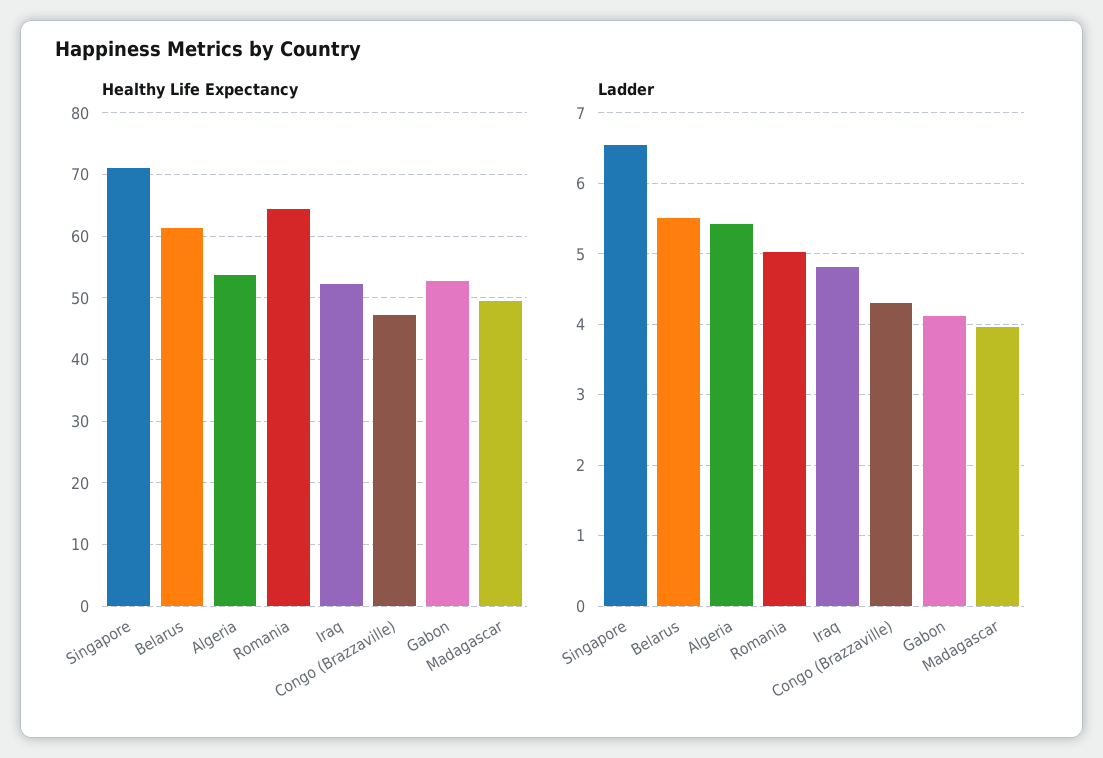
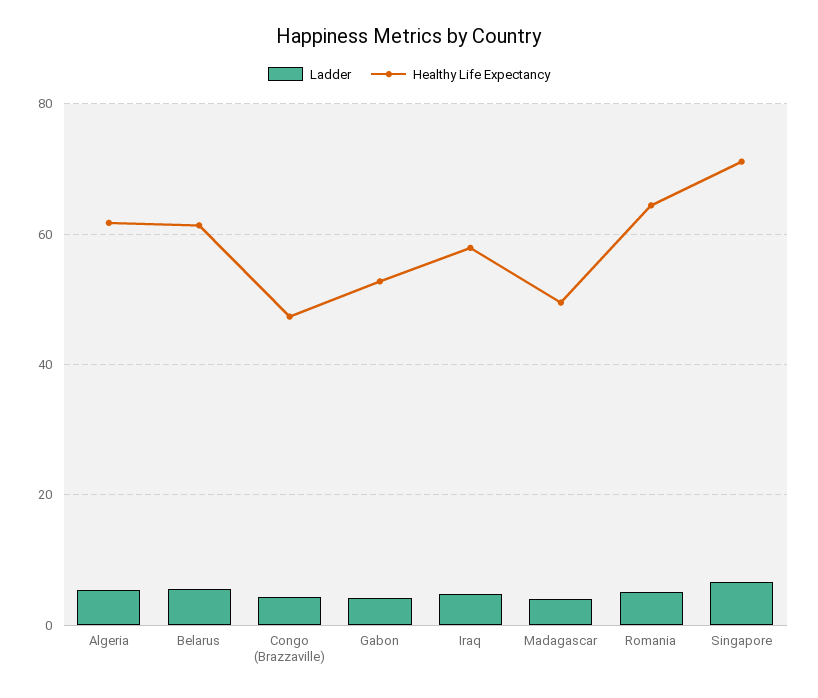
  {
    "Healthy Life Expectancy": {
      "Singapore": 71,
      "Belarus": 61,
-     "Algeria": 54,
+     "Algeria": 62,
      "Romania": 64,
-     "Iraq": 52,
+     "Iraq": 58,
      "Congo (Brazzaville)": 47,
      "Gabon": 53,
      "Madagascar": 49
    },
    "Ladder": {
      "Singapore": 6.5,
      "Belarus": 5.5,
      "Algeria": 5.4,
      "Romania": 5,
      "Iraq": 4.8,
      "Congo (Brazzaville)": 4.3,
      "Gabon": 4.1,
      "Madagascar": 4
    }
  }

